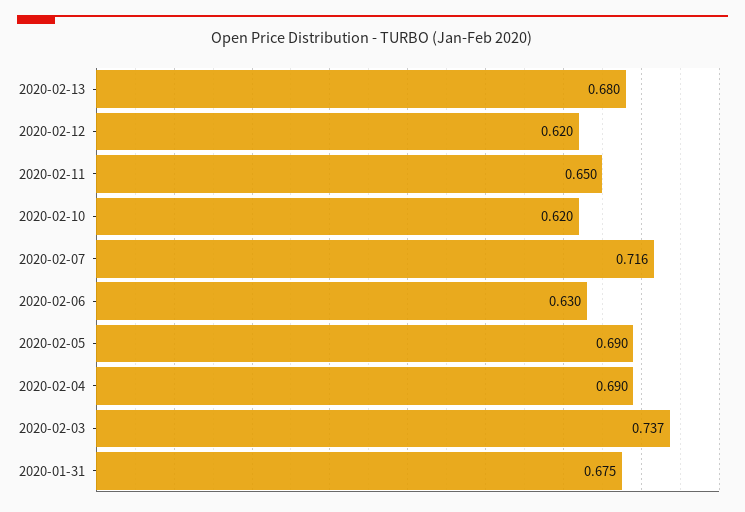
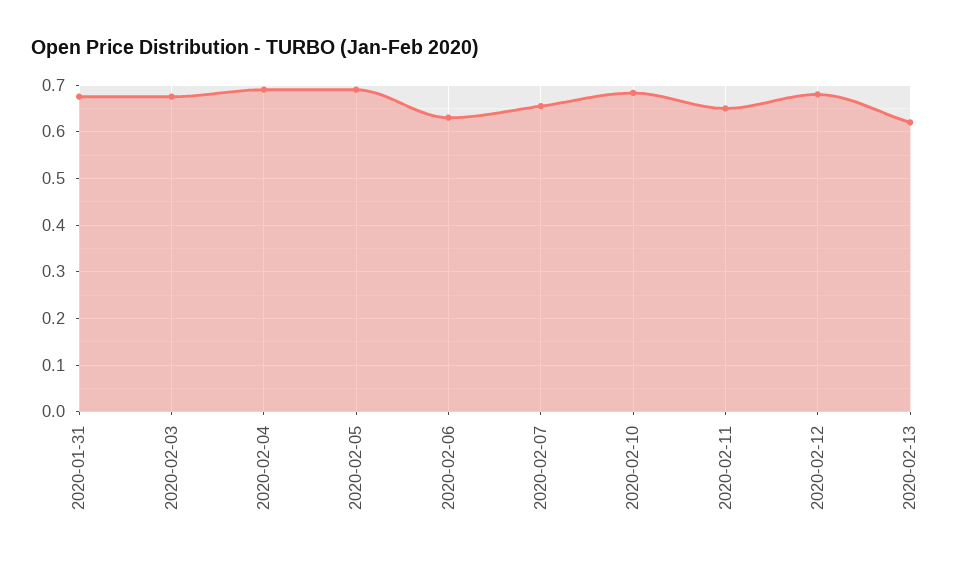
  {
-   "2020-02-13": 0.68,
+   "2020-02-13": 0.62,
-   "2020-02-12": 0.62,
+   "2020-02-12": 0.68,
    "2020-02-11": 0.65,
-   "2020-02-10": 0.62,
+   "2020-02-10": 0.68,
-   "2020-02-07": 0.716,
+   "2020-02-07": 0.66,
    "2020-02-06": 0.63,
    "2020-02-05": 0.69,
    "2020-02-04": 0.69,
-   "2020-02-03": 0.737,
+   "2020-02-03": 0.68,
    "2020-01-31": 0.675
  }

